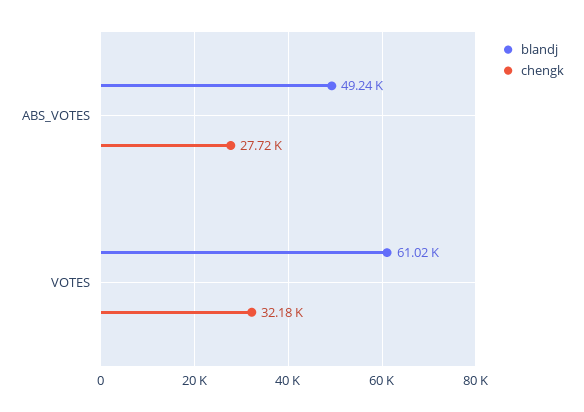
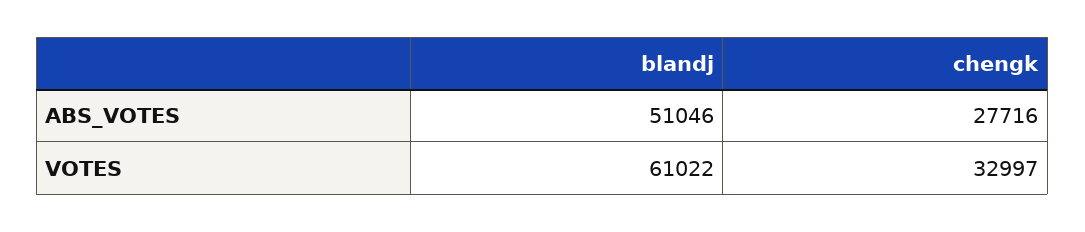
  {
    "blandj": {
-     "ABS_VOTES": 49240,
+     "ABS_VOTES": 51046,
      "VOTES": 61022
    },
    "chengk": {
      "ABS_VOTES": 27716,
-     "VOTES": 32180
+     "VOTES": 32997
    }
  }

